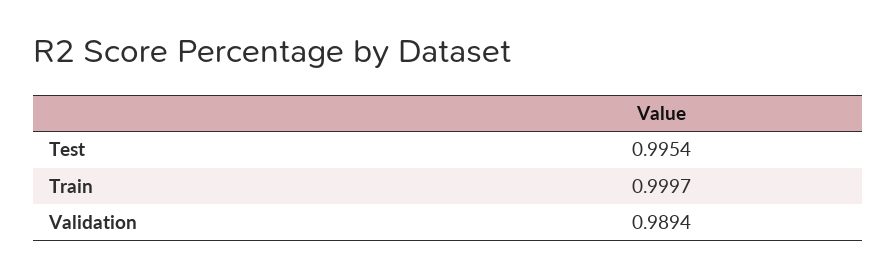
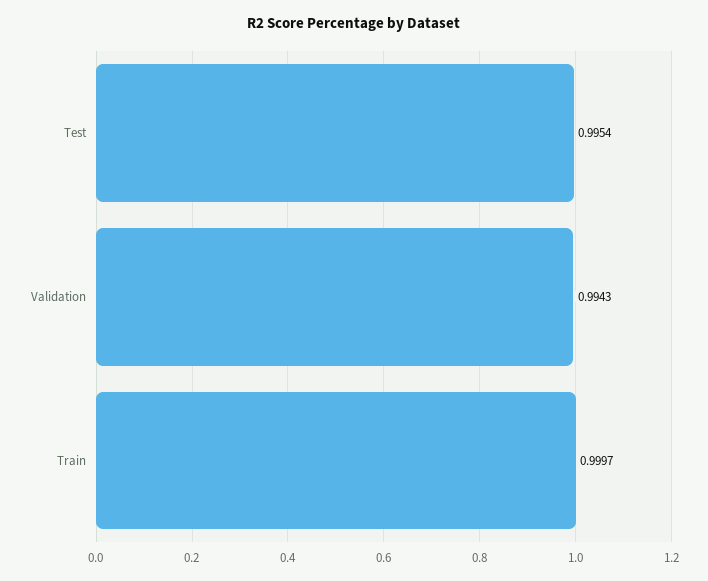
  {
    "Test": 0.9954,
    "Train": 0.9997,
-   "Validation": 0.9894
+   "Validation": 0.9943
  }

